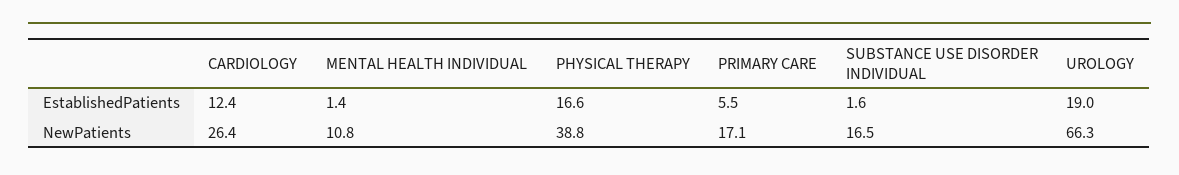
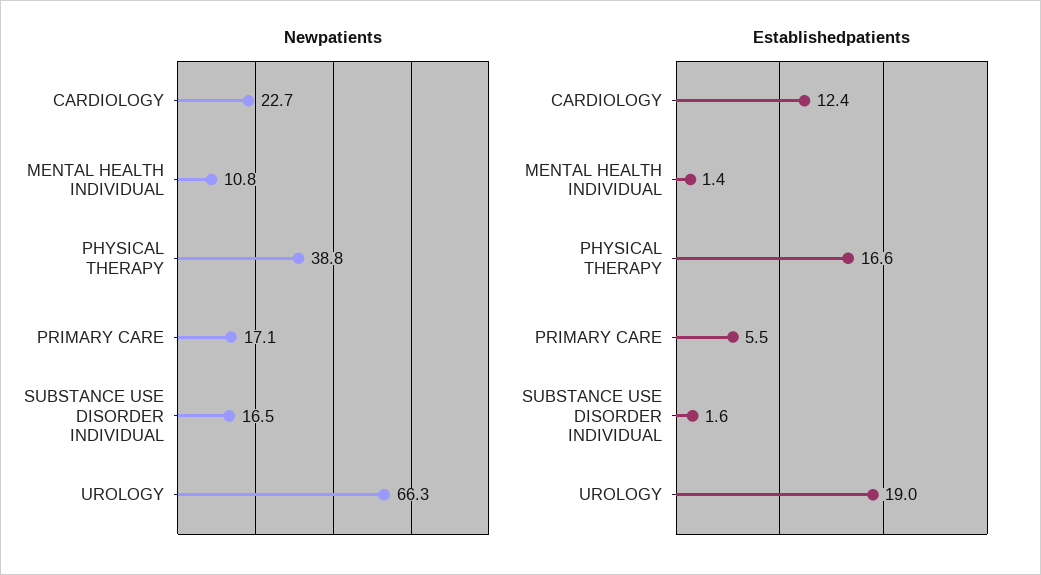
  {
    "EstablishedPatients": {
      "CARDIOLOGY": 12.4,
      "MENTAL HEALTH INDIVIDUAL": 1.4,
      "PHYSICAL THERAPY": 16.6,
      "PRIMARY CARE": 5.5,
      "SUBSTANCE USE DISORDER INDIVIDUAL": 1.6,
      "UROLOGY": 19
    },
    "NewPatients": {
-     "CARDIOLOGY": 26.4,
+     "CARDIOLOGY": 22.7,
      "MENTAL HEALTH INDIVIDUAL": 10.8,
      "PHYSICAL THERAPY": 38.8,
      "PRIMARY CARE": 17.1,
      "SUBSTANCE USE DISORDER INDIVIDUAL": 16.5,
      "UROLOGY": 66.3
    }
  }

